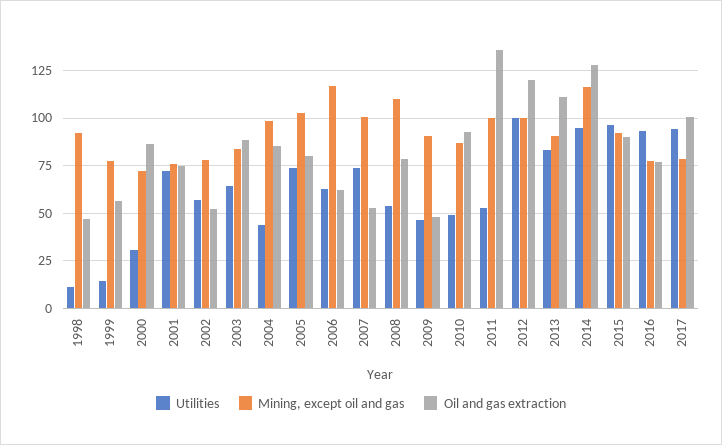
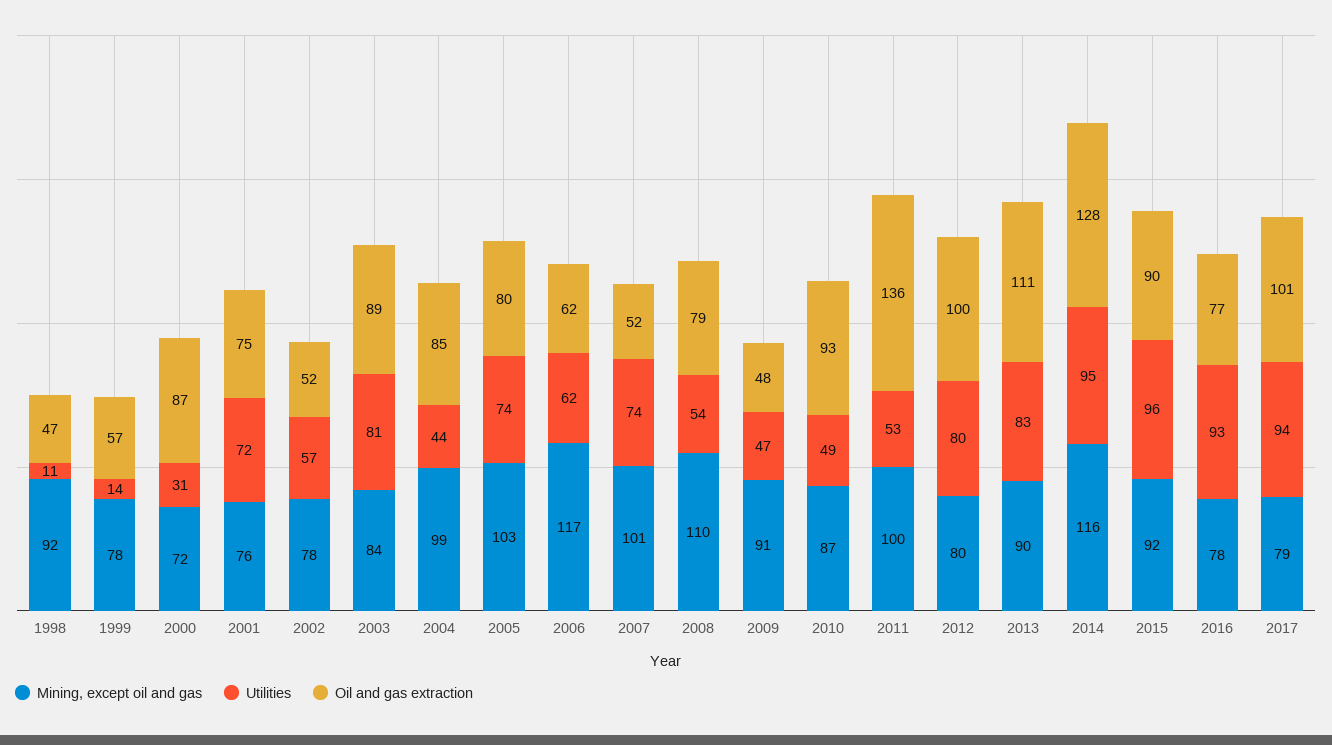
  {
    "Utilities": {
      "1998": 11,
      "1999": 14,
      "2000": 31,
      "2001": 72,
      "2002": 57,
-     "2003": 65,
+     "2003": 81,
      "2004": 44,
      "2005": 74,
      "2006": 62,
      "2007": 74,
      "2008": 54,
      "2009": 47,
      "2010": 49,
      "2011": 53,
-     "2012": 100,
+     "2012": 80,
      "2013": 83,
      "2014": 95,
      "2015": 96,
      "2016": 93,
      "2017": 94
    },
    "Mining, except oil and gas": {
      "1998": 92,
      "1999": 78,
      "2000": 72,
      "2001": 76,
      "2002": 78,
      "2003": 84,
      "2004": 99,
      "2005": 103,
      "2006": 117,
      "2007": 101,
      "2008": 110,
      "2009": 91,
      "2010": 87,
      "2011": 100,
-     "2012": 100,
+     "2012": 80,
      "2013": 90,
      "2014": 116,
      "2015": 92,
      "2016": 78,
      "2017": 79
    },
    "Oil and gas extraction": {
      "1998": 47,
      "1999": 57,
      "2000": 87,
      "2001": 75,
      "2002": 52,
      "2003": 89,
      "2004": 85,
      "2005": 80,
      "2006": 62,
      "2007": 52,
      "2008": 79,
      "2009": 48,
      "2010": 93,
      "2011": 136,
-     "2012": 120,
+     "2012": 100,
      "2013": 111,
      "2014": 128,
      "2015": 90,
      "2016": 77,
      "2017": 101
    }
  }

